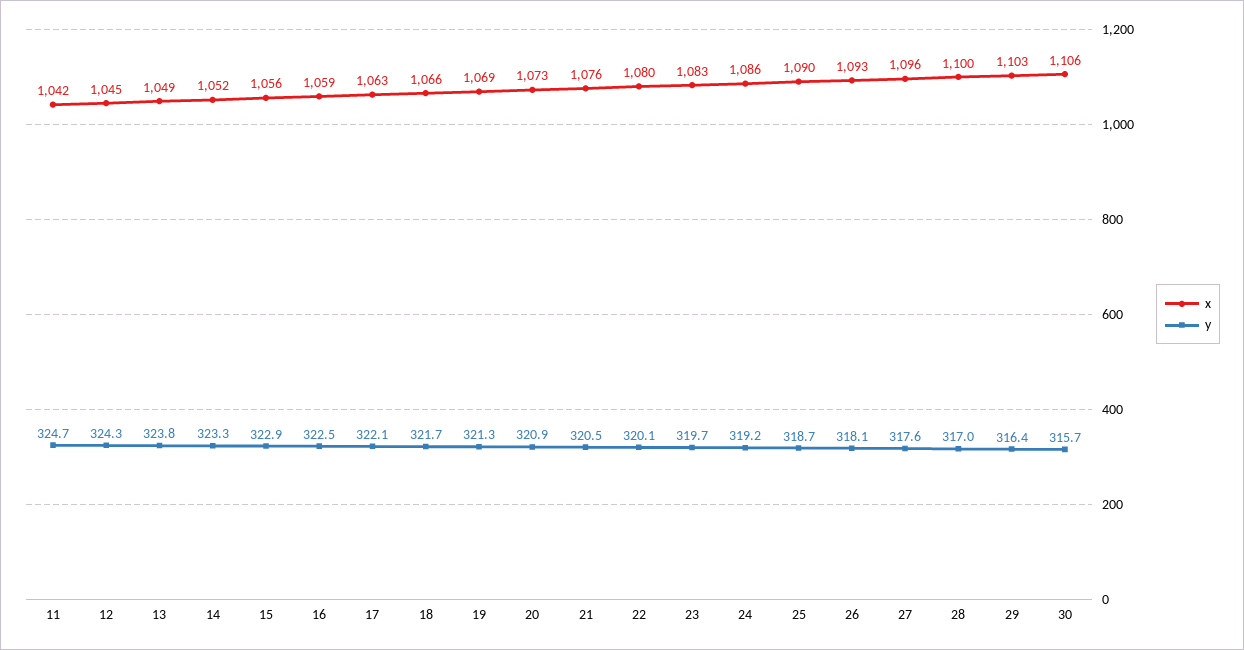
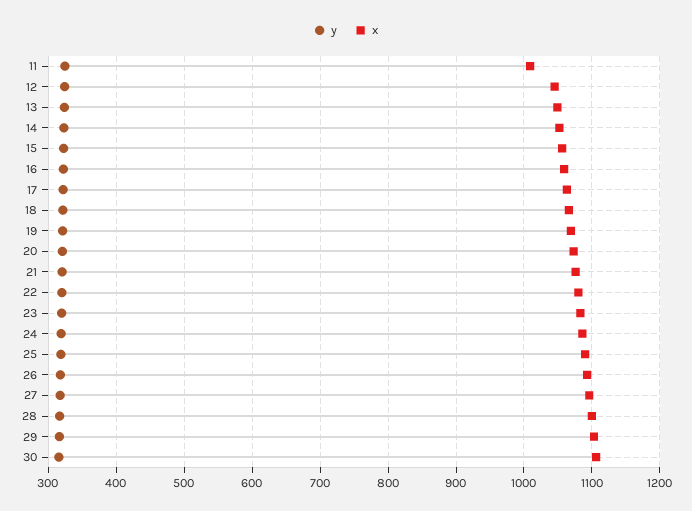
  {
    "x": {
-     "11": 1042,
+     "11": 1010,
      "12": 1045,
      "13": 1049,
      "14": 1052,
      "15": 1056,
      "16": 1059,
      "17": 1063,
      "18": 1066,
      "19": 1069,
      "20": 1073,
      "21": 1076,
      "22": 1080,
      "23": 1083,
      "24": 1086,
      "25": 1090,
      "26": 1093,
      "27": 1096,
      "28": 1100,
      "29": 1103,
      "30": 1106
    },
    "y": {
      "11": 324.7,
      "12": 324.3,
      "13": 323.8,
      "14": 323.3,
      "15": 322.9,
      "16": 322.5,
      "17": 322.1,
      "18": 321.7,
      "19": 321.3,
      "20": 320.9,
      "21": 320.5,
      "22": 320.1,
      "23": 319.7,
      "24": 319.2,
      "25": 318.7,
      "26": 318.1,
      "27": 317.6,
      "28": 317,
      "29": 316.4,
      "30": 315.7
    }
  }

